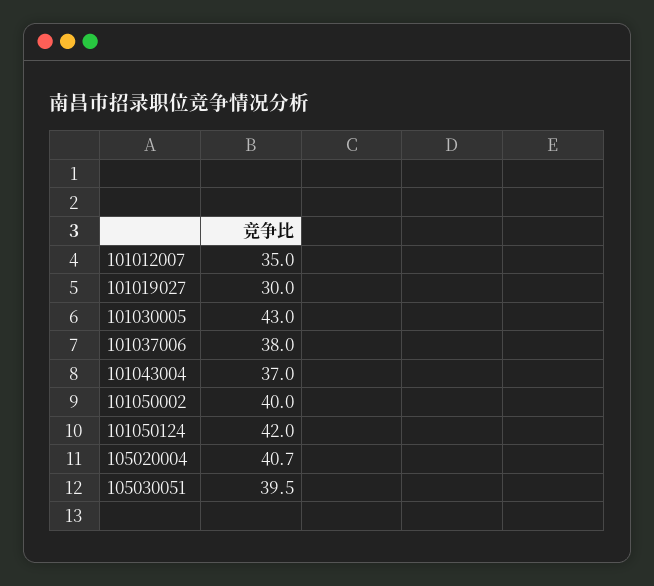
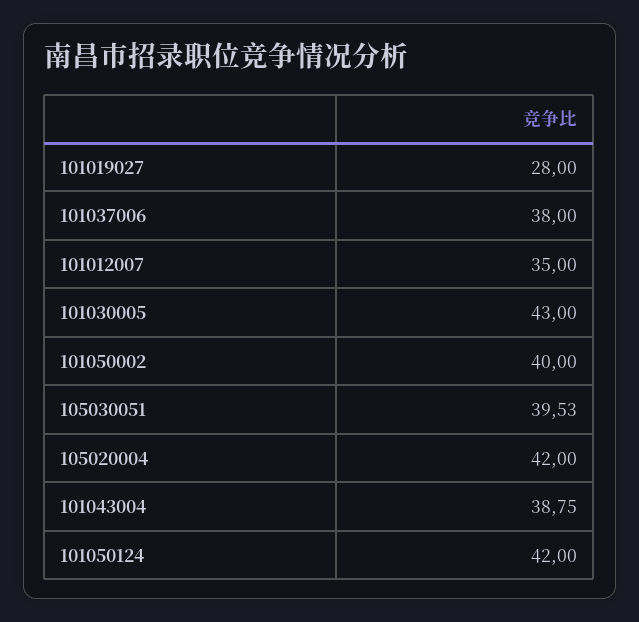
  {
    "101012007": 35,
-   "101019027": 30,
+   "101019027": 28,
    "101030005": 43,
    "101037006": 38,
-   "101043004": 37,
+   "101043004": 38.75,
    "101050002": 40,
    "101050124": 42,
-   "105020004": 40.7,
+   "105020004": 42,
    "105030051": 39.53
  }

